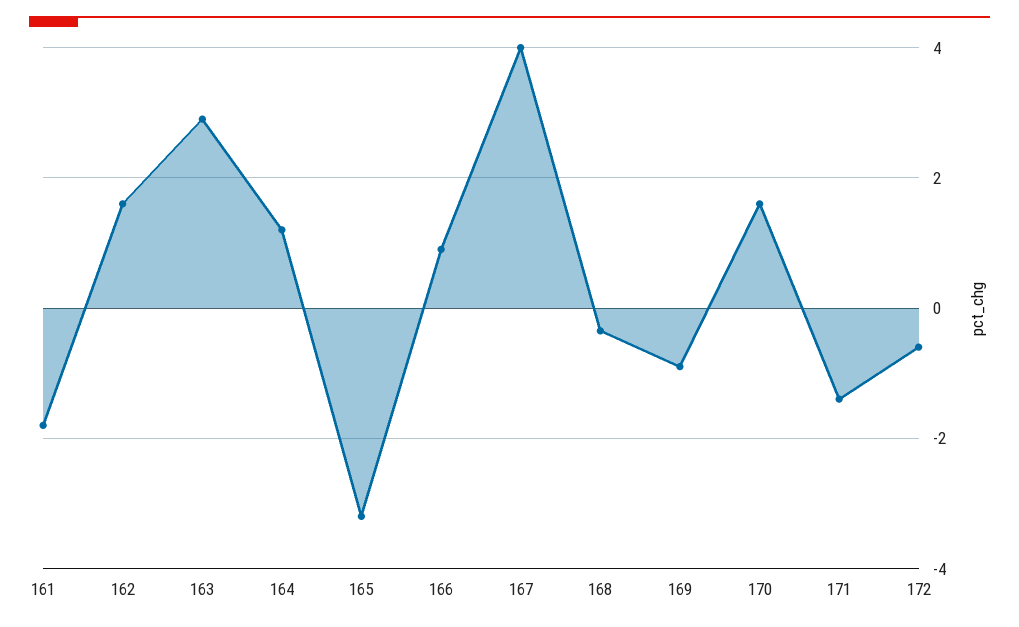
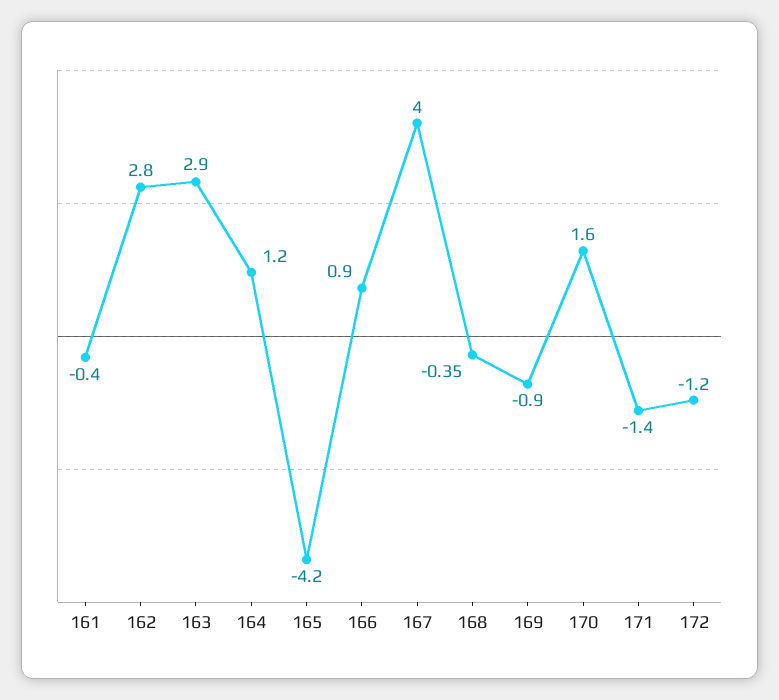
  {
-   "161": -1.8,
+   "161": -0.4,
-   "162": 1.6,
+   "162": 2.8,
    "163": 2.9,
    "164": 1.2,
-   "165": -3.2,
+   "165": -4.2,
    "166": 0.9,
    "167": 4,
    "168": -0.35,
    "169": -0.9,
    "170": 1.6,
    "171": -1.4,
-   "172": -0.6
+   "172": -1.2
  }

